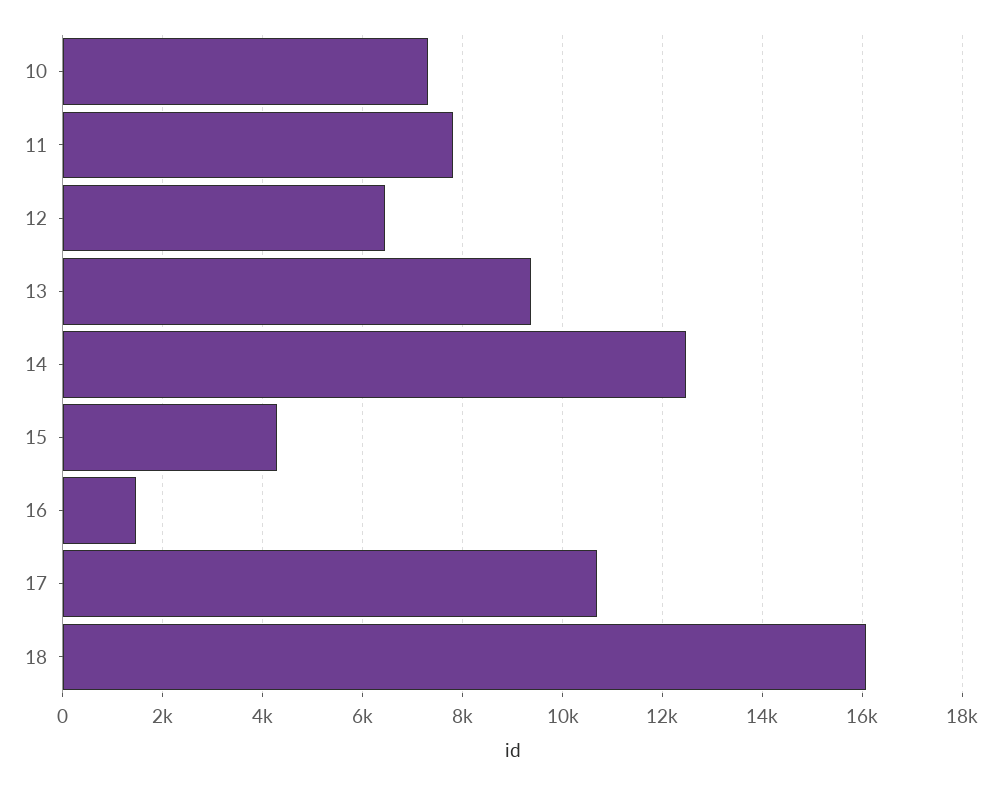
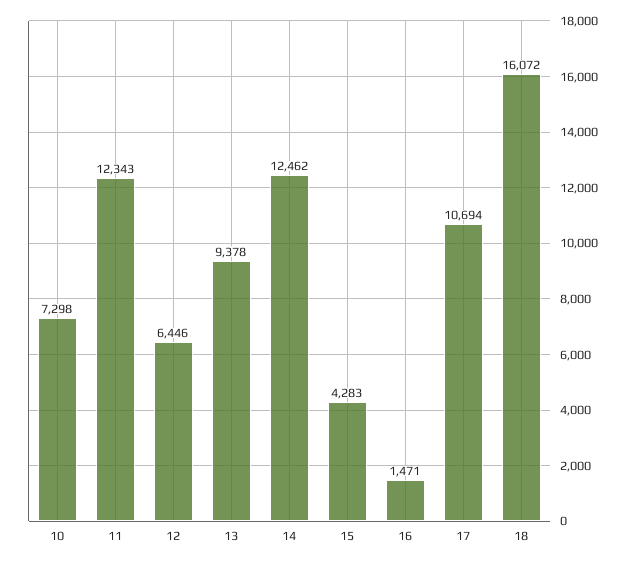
  {
    "10": 7298,
-   "11": 7800,
+   "11": 12343,
    "12": 6446,
    "13": 9378,
    "14": 12462,
    "15": 4283,
    "16": 1471,
    "17": 10694,
    "18": 16072
  }

